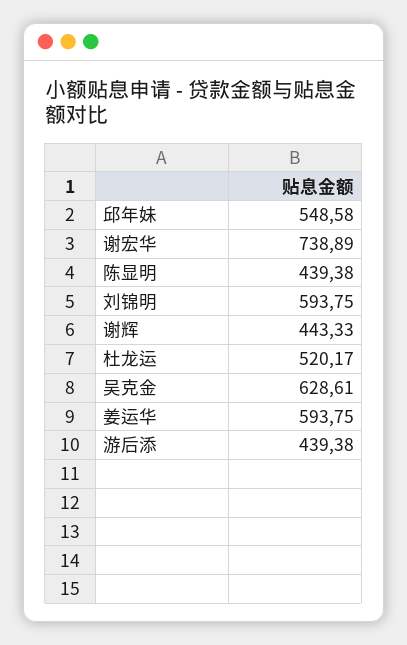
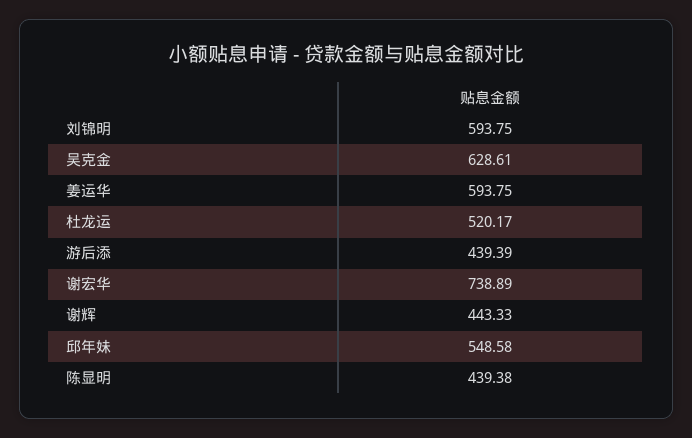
  {
    "邱年妹": 548.58,
    "谢宏华": 738.89,
    "陈显明": 439.38,
    "刘锦明": 593.75,
    "谢辉": 443.33,
    "杜龙运": 520.17,
    "吴克金": 628.61,
    "姜运华": 593.75,
-   "游后添": 439.38
+   "游后添": 439.39
  }

